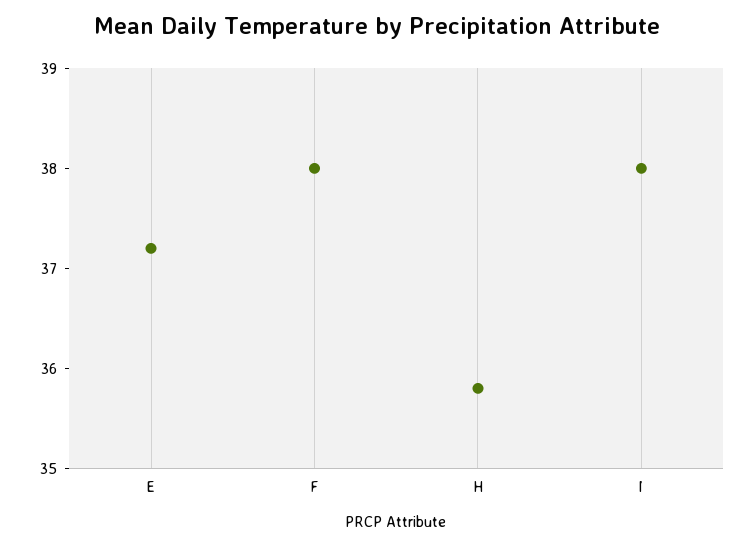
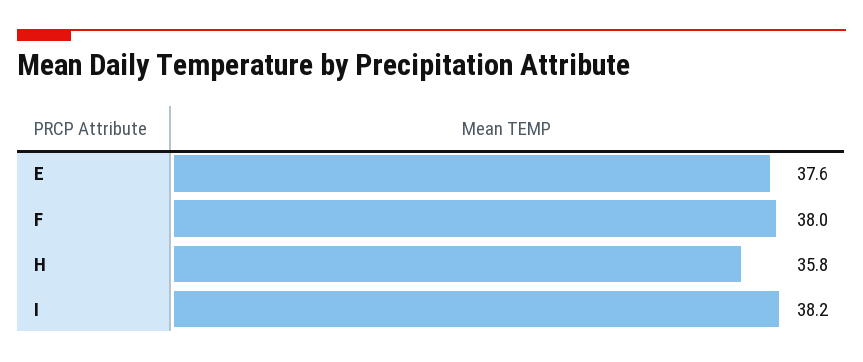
  {
-   "E": 37.2,
+   "E": 37.6,
    "F": 38,
    "H": 35.8,
-   "I": 38
+   "I": 38.2
  }

